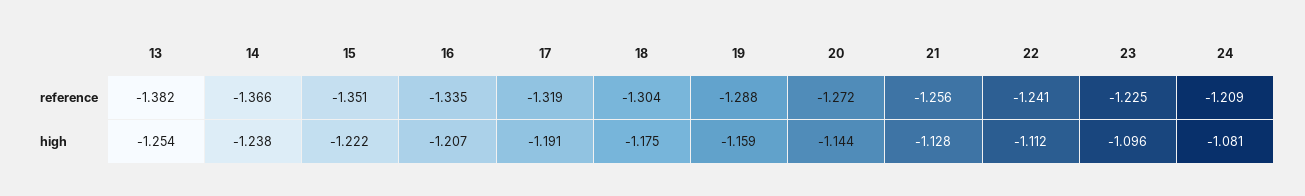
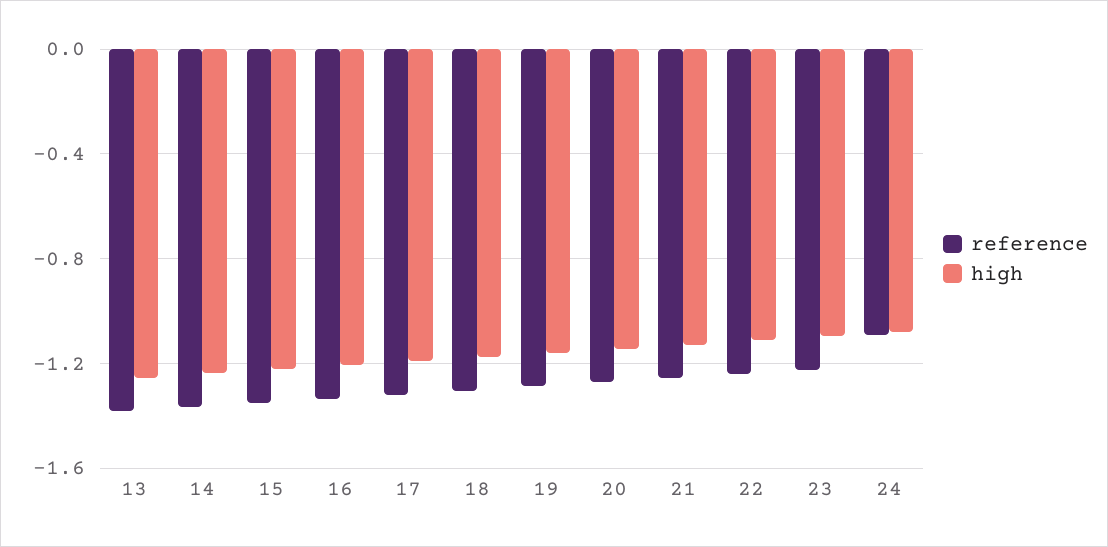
  {
    "reference": {
      "13": -1.382,
      "14": -1.366,
      "15": -1.351,
      "16": -1.335,
      "17": -1.319,
      "18": -1.304,
      "19": -1.288,
      "20": -1.272,
      "21": -1.256,
      "22": -1.241,
      "23": -1.225,
-     "24": -1.209
+     "24": -1.1
    },
    "high": {
      "13": -1.254,
      "14": -1.238,
      "15": -1.222,
      "16": -1.207,
      "17": -1.191,
      "18": -1.175,
      "19": -1.159,
      "20": -1.144,
      "21": -1.128,
      "22": -1.112,
      "23": -1.096,
      "24": -1.081
    }
  }

